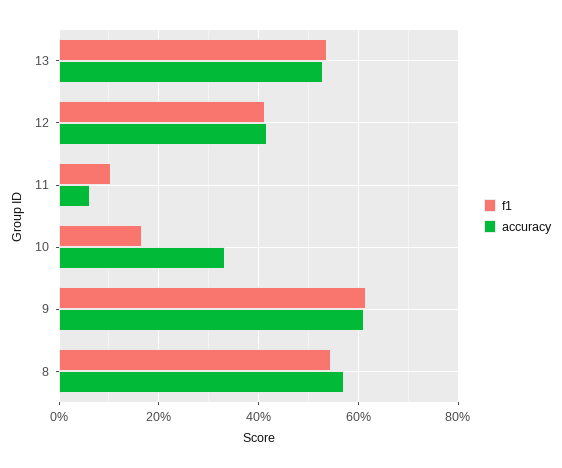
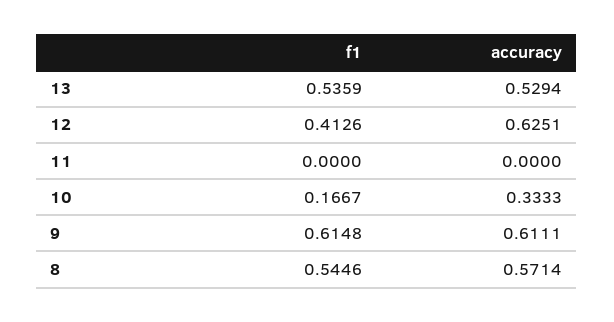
  {
    "f1": {
      "13": 0.5359,
      "12": 0.4126,
-     "11": 0.1,
+     "11": 0,
      "10": 0.1667,
      "9": 0.6148,
      "8": 0.5446
    },
    "accuracy": {
      "13": 0.5294,
-     "12": 0.42,
+     "12": 0.6251,
-     "11": 0.06,
+     "11": 0,
      "10": 0.3333,
      "9": 0.6111,
      "8": 0.5714
    }
  }

